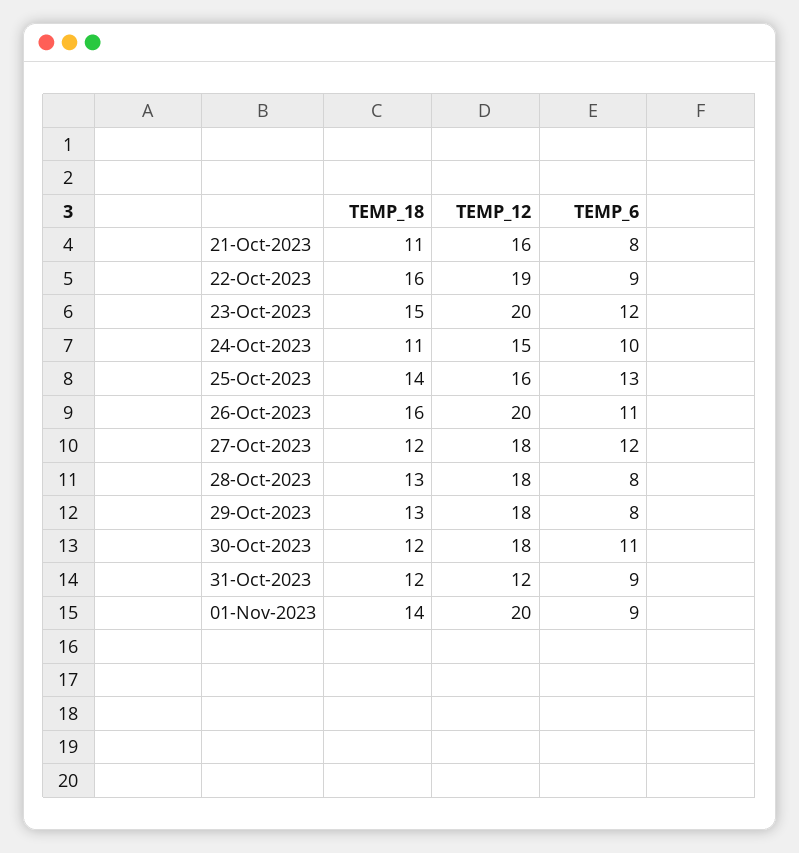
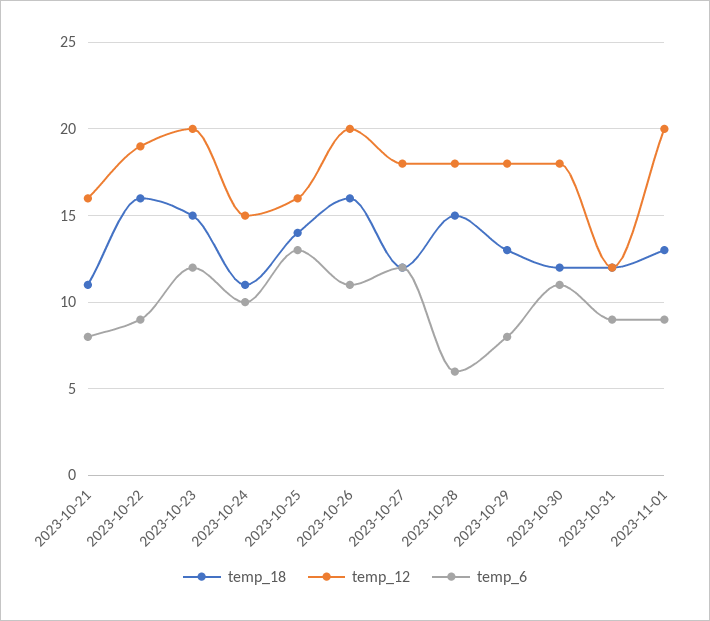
  {
    "TEMP_18": {
      "21-Oct-2023": 11,
      "22-Oct-2023": 16,
      "23-Oct-2023": 15,
      "24-Oct-2023": 11,
      "25-Oct-2023": 14,
      "26-Oct-2023": 16,
      "27-Oct-2023": 12,
-     "28-Oct-2023": 13,
+     "28-Oct-2023": 15,
      "29-Oct-2023": 13,
      "30-Oct-2023": 12,
      "31-Oct-2023": 12,
-     "01-Nov-2023": 14
+     "01-Nov-2023": 13
    },
    "TEMP_12": {
      "21-Oct-2023": 16,
      "22-Oct-2023": 19,
      "23-Oct-2023": 20,
      "24-Oct-2023": 15,
      "25-Oct-2023": 16,
      "26-Oct-2023": 20,
      "27-Oct-2023": 18,
      "28-Oct-2023": 18,
      "29-Oct-2023": 18,
      "30-Oct-2023": 18,
      "31-Oct-2023": 12,
      "01-Nov-2023": 20
    },
    "TEMP_6": {
      "21-Oct-2023": 8,
      "22-Oct-2023": 9,
      "23-Oct-2023": 12,
      "24-Oct-2023": 10,
      "25-Oct-2023": 13,
      "26-Oct-2023": 11,
      "27-Oct-2023": 12,
-     "28-Oct-2023": 8,
+     "28-Oct-2023": 6,
      "29-Oct-2023": 8,
      "30-Oct-2023": 11,
      "31-Oct-2023": 9,
      "01-Nov-2023": 9
    }
  }

